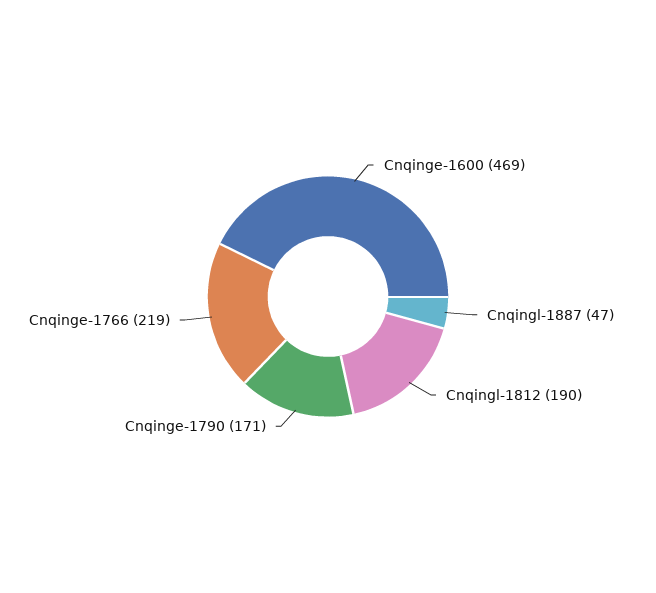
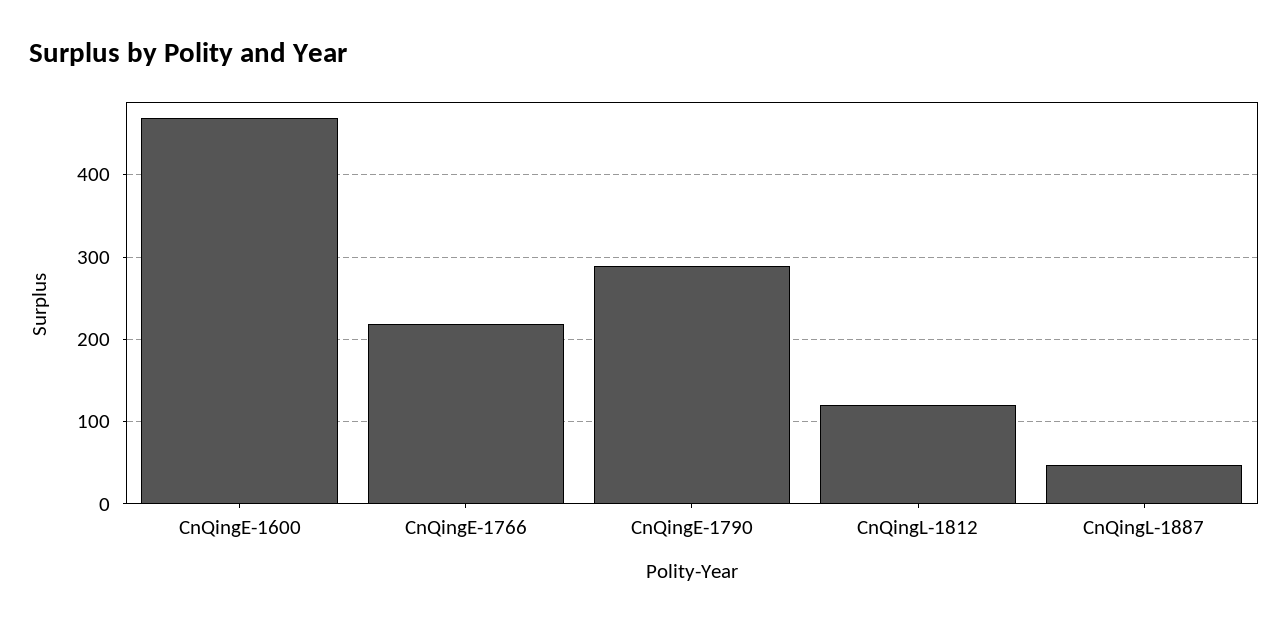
  {
    "Cnqinge-1600": 469,
    "Cnqingl-1887": 47,
-   "Cnqingl-1812": 190,
+   "Cnqingl-1812": 120,
-   "Cnqinge-1790": 171,
+   "Cnqinge-1790": 290,
    "Cnqinge-1766": 219
  }

